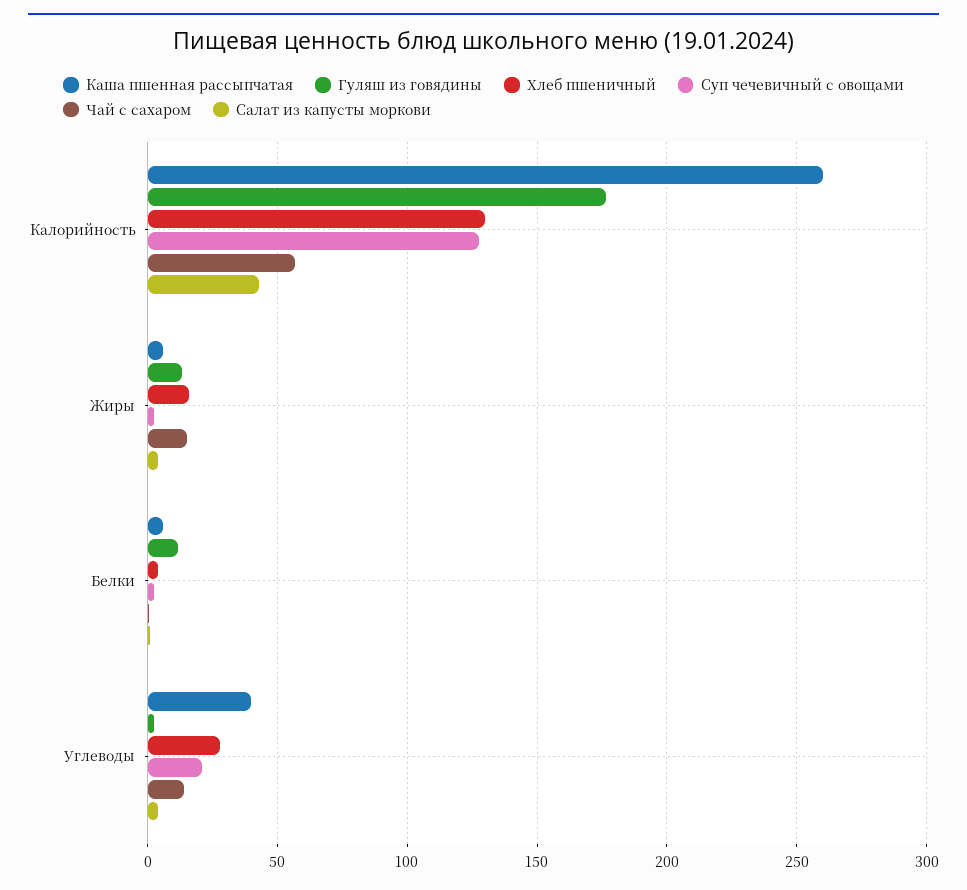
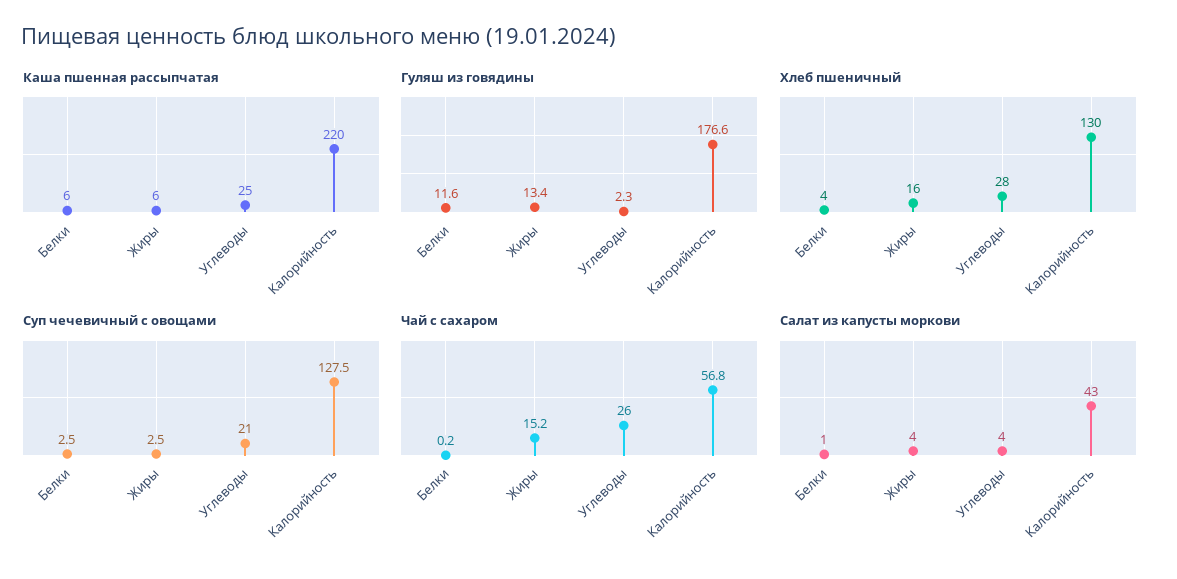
  {
    "Каша пшенная рассыпчатая": {
-     "Калорийность": 260,
+     "Калорийность": 220,
      "Жиры": 6,
      "Белки": 6,
-     "Углеводы": 40
+     "Углеводы": 25
    },
    "Гуляш из говядины": {
      "Калорийность": 176.6,
      "Жиры": 13.4,
      "Белки": 11.6,
      "Углеводы": 2.3
    },
    "Хлеб пшеничный": {
      "Калорийность": 130,
      "Жиры": 16,
      "Белки": 4,
      "Углеводы": 28
    },
    "Суп чечевичный с овощами": {
      "Калорийность": 127.5,
      "Жиры": 2.5,
      "Белки": 2.5,
      "Углеводы": 21
    },
    "Чай с сахаром": {
      "Калорийность": 56.8,
      "Жиры": 15.2,
      "Белки": 0.2,
-     "Углеводы": 15
+     "Углеводы": 26
    },
    "Салат из капусты моркови": {
      "Калорийность": 43,
      "Жиры": 4,
      "Белки": 1,
      "Углеводы": 4
    }
  }

